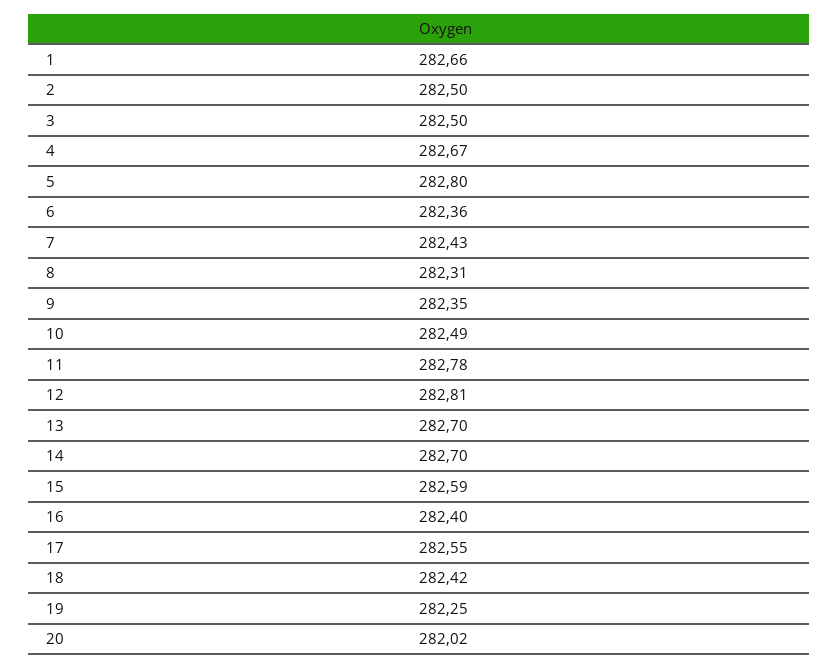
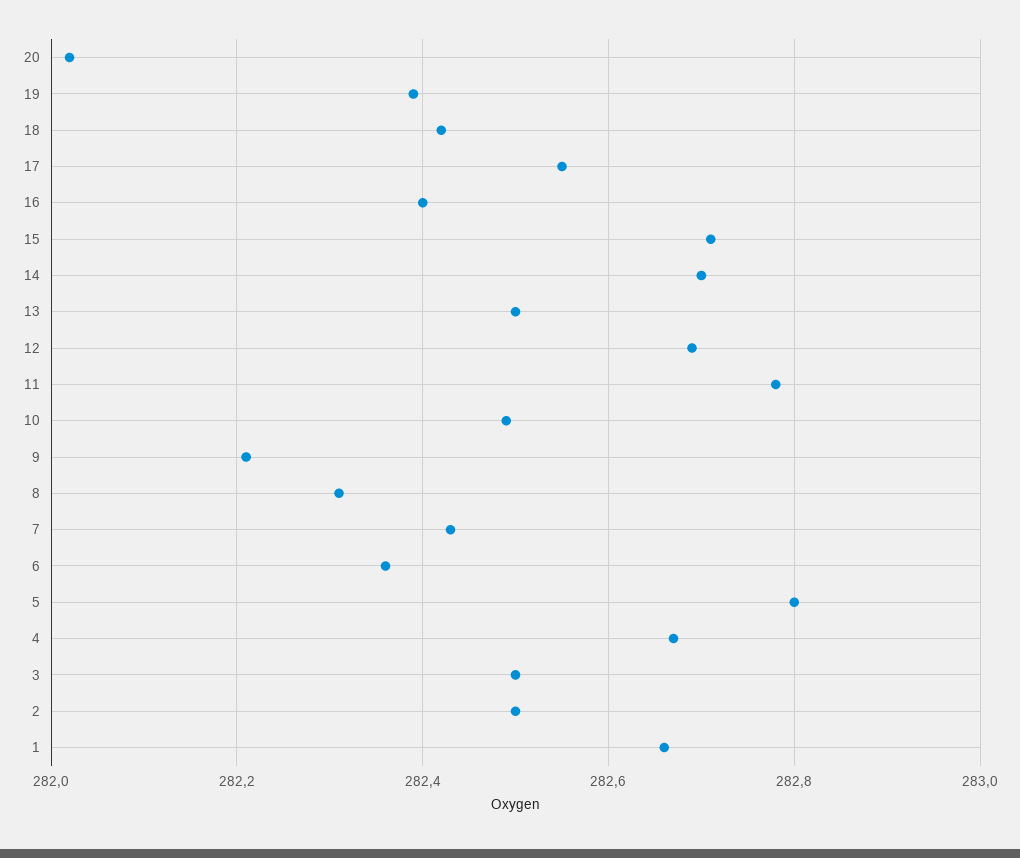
  {
    "1": 282.66,
    "2": 282.5,
    "3": 282.5,
    "4": 282.67,
    "5": 282.8,
    "6": 282.36,
    "7": 282.43,
    "8": 282.31,
-   "9": 282.35,
+   "9": 282.2,
    "10": 282.49,
    "11": 282.78,
-   "12": 282.81,
+   "12": 282.7,
-   "13": 282.7,
+   "13": 282.5,
    "14": 282.7,
-   "15": 282.59,
+   "15": 282.7,
    "16": 282.4,
    "17": 282.55,
    "18": 282.42,
-   "19": 282.25,
+   "19": 282.4,
    "20": 282.02
  }

